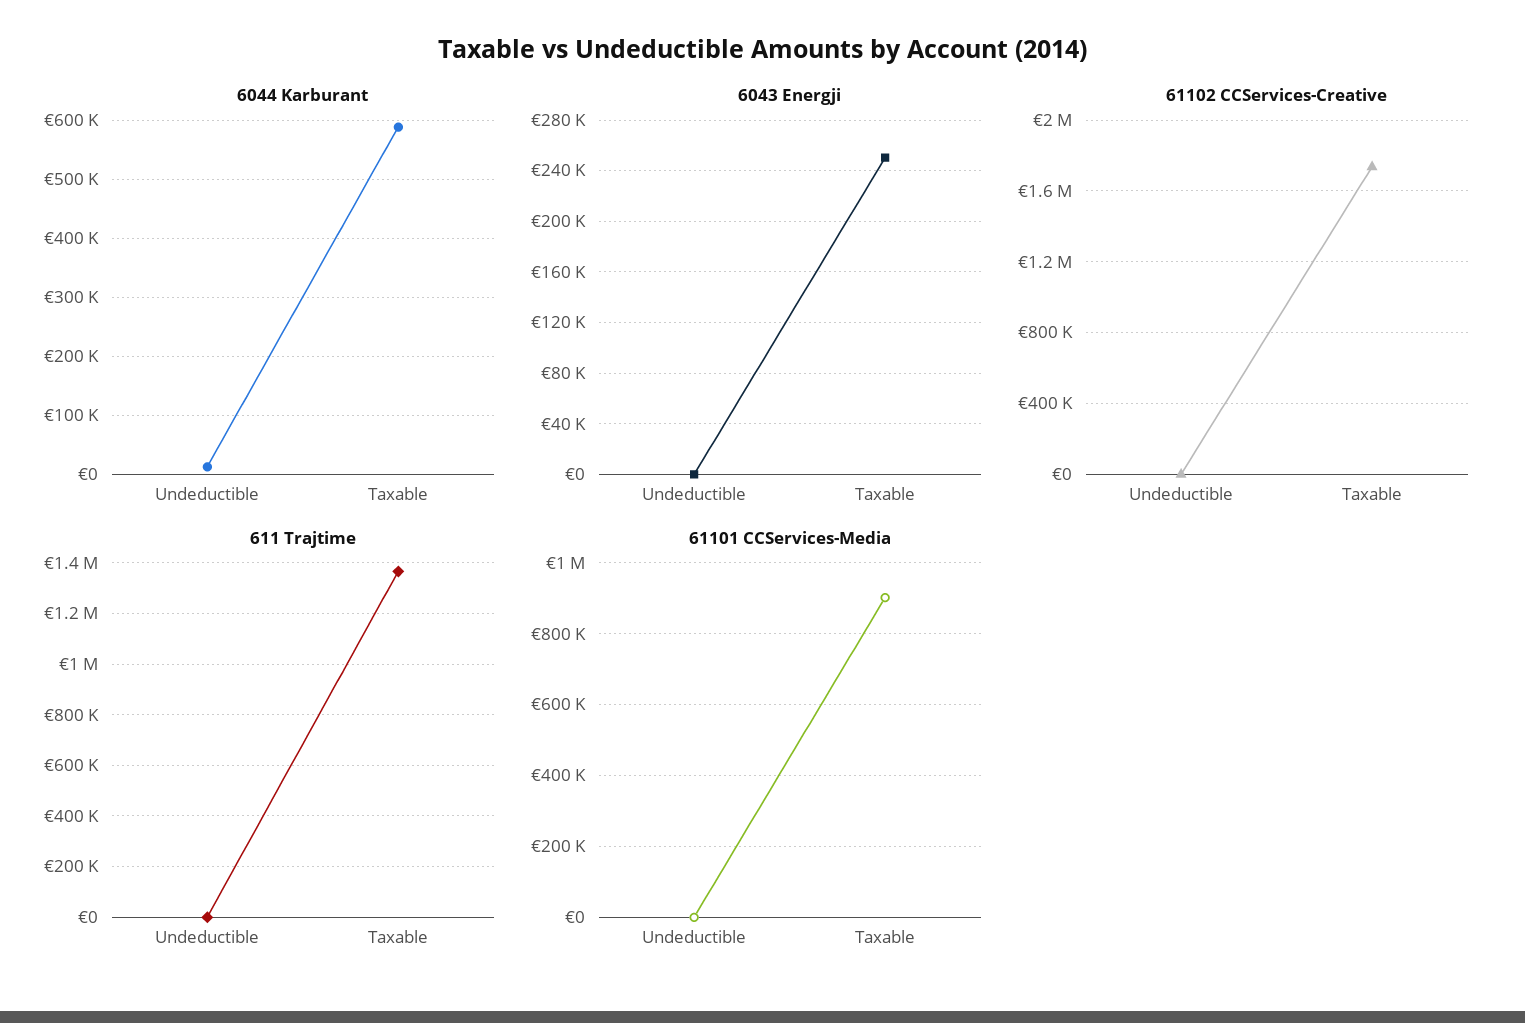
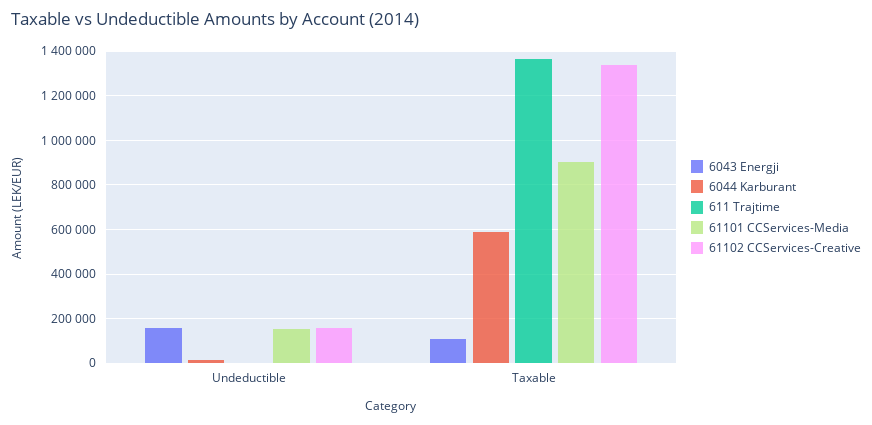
  {
    "6044 Karburant": {
      "Undeductible": 20000,
      "Taxable": 580000
    },
    "6043 Energji": {
-     "Undeductible": 0,
+     "Undeductible": 150000,
-     "Taxable": 250000
+     "Taxable": 100000
    },
    "61102 CCServices-Creative": {
-     "Undeductible": 0,
+     "Undeductible": 150000,
-     "Taxable": 1750000
+     "Taxable": 1350000
    },
    "611 Trajtime": {
      "Undeductible": 0,
      "Taxable": 1375000
    },
    "61101 CCServices-Media": {
-     "Undeductible": 0,
+     "Undeductible": 150000,
      "Taxable": 900000
    }
  }

